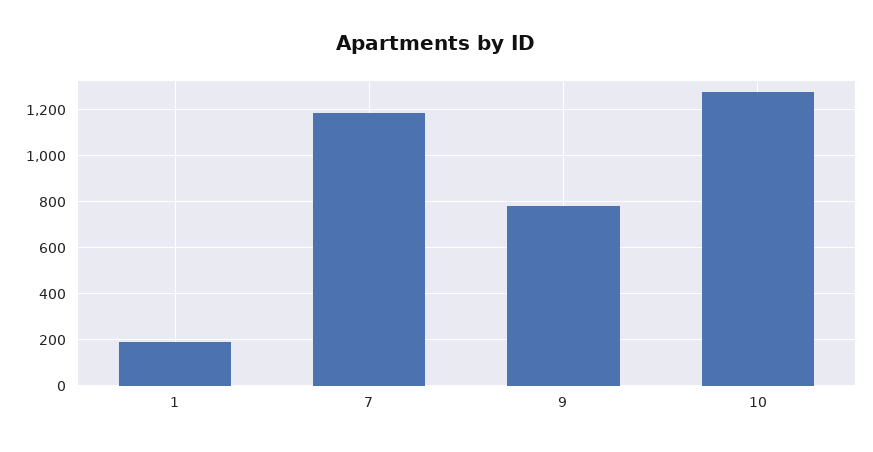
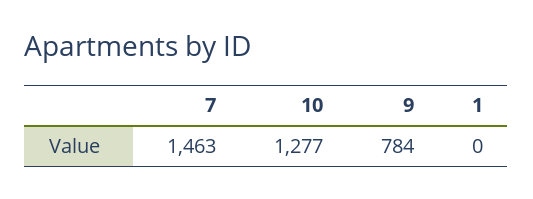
  {
-   "1": 200,
+   "1": 0,
-   "7": 1200,
+   "7": 1463,
    "9": 784,
    "10": 1277
  }

